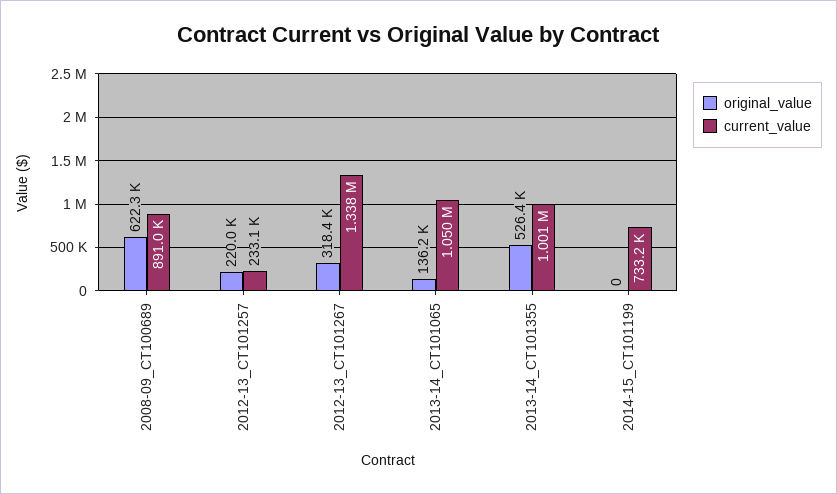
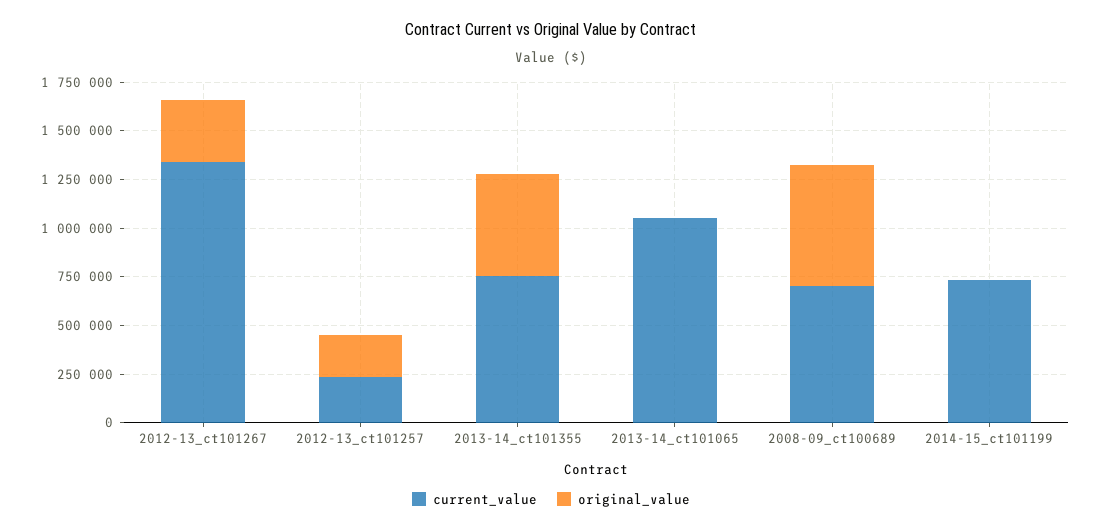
  {
    "original_value": {
      "2008-09_CT100689": 622300,
      "2012-13_CT101257": 220000,
      "2012-13_CT101267": 318400,
-     "2013-14_CT101065": 136200,
+     "2013-14_CT101065": 0,
      "2013-14_CT101355": 526400,
      "2014-15_CT101199": 0
    },
    "current_value": {
-     "2008-09_CT100689": 891000,
+     "2008-09_CT100689": 700000,
      "2012-13_CT101257": 233100,
      "2012-13_CT101267": 1338000,
      "2013-14_CT101065": 1050000,
-     "2013-14_CT101355": 1001000,
+     "2013-14_CT101355": 750000,
      "2014-15_CT101199": 733200
    }
  }

